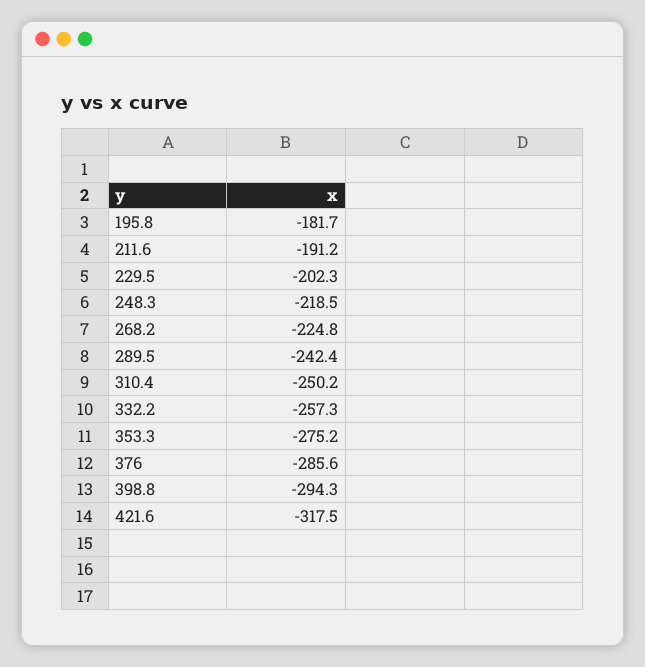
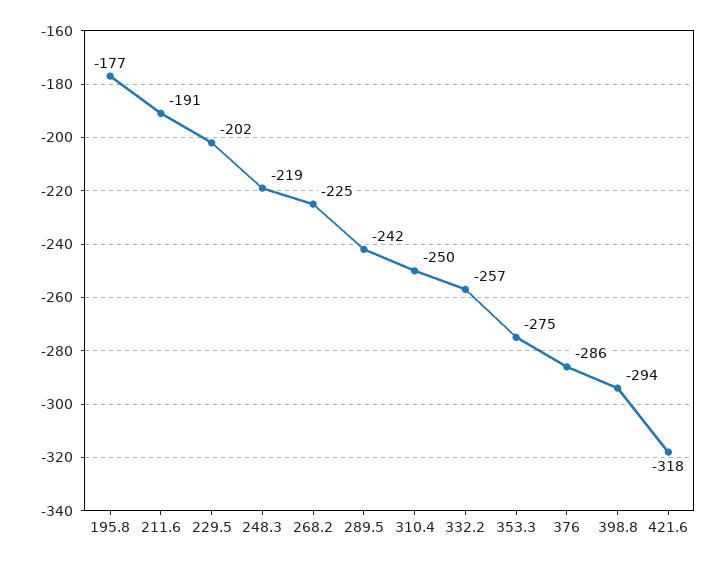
  {
-   "195.8": -181.7,
+   "195.8": -177,
    "211.6": -191.2,
    "229.5": -202.3,
    "248.3": -218.5,
    "268.2": -224.8,
    "289.5": -242.4,
    "310.4": -250.2,
    "332.2": -257.3,
    "353.3": -275.2,
    "376": -285.6,
    "398.8": -294.3,
    "421.6": -317.5
  }

